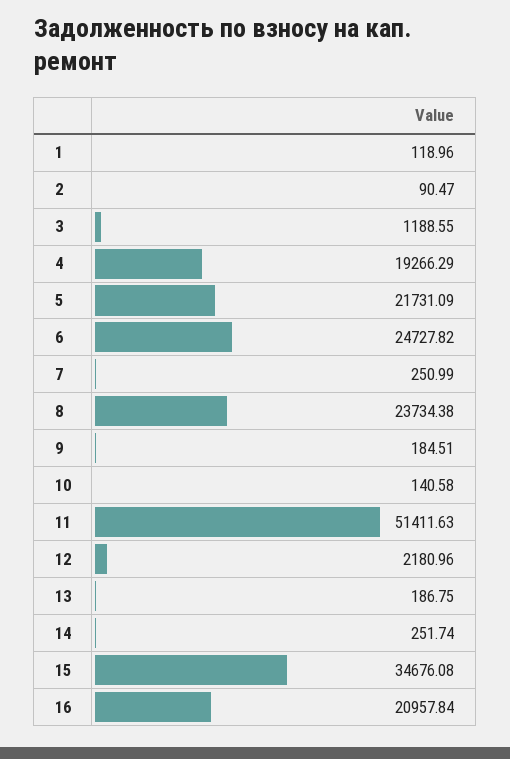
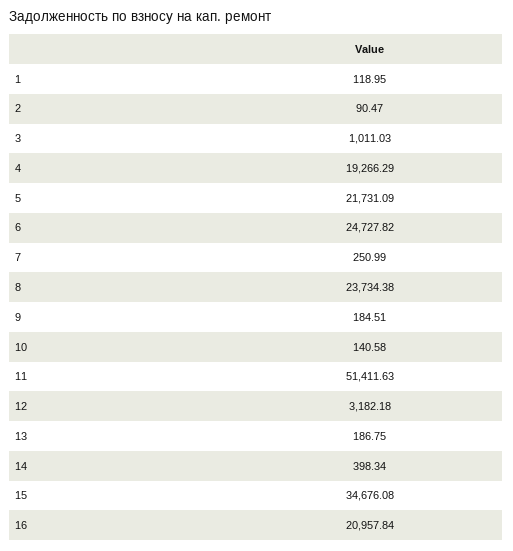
  {
-   "1": 118.96,
+   "1": 118.95,
    "2": 90.47,
-   "3": 1188.55,
+   "3": 1011.03,
    "4": 19266.29,
    "5": 21731.09,
    "6": 24727.82,
    "7": 250.99,
    "8": 23734.38,
    "9": 184.51,
    "10": 140.58,
    "11": 51411.63,
-   "12": 2180.96,
+   "12": 3182.18,
    "13": 186.75,
-   "14": 251.74,
+   "14": 398.34,
    "15": 34676.08,
    "16": 20957.84
  }

